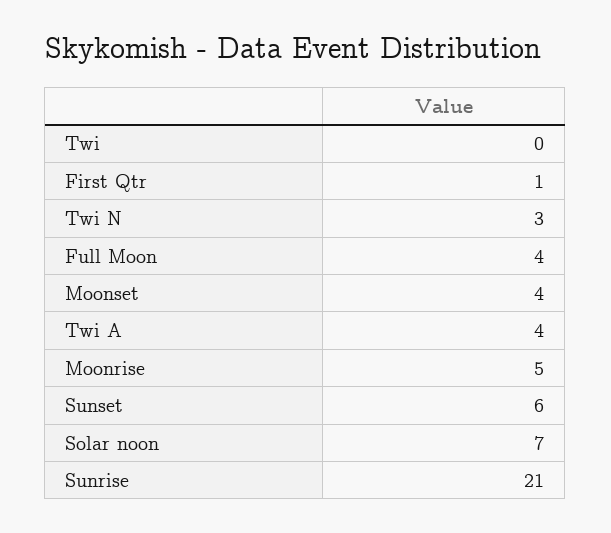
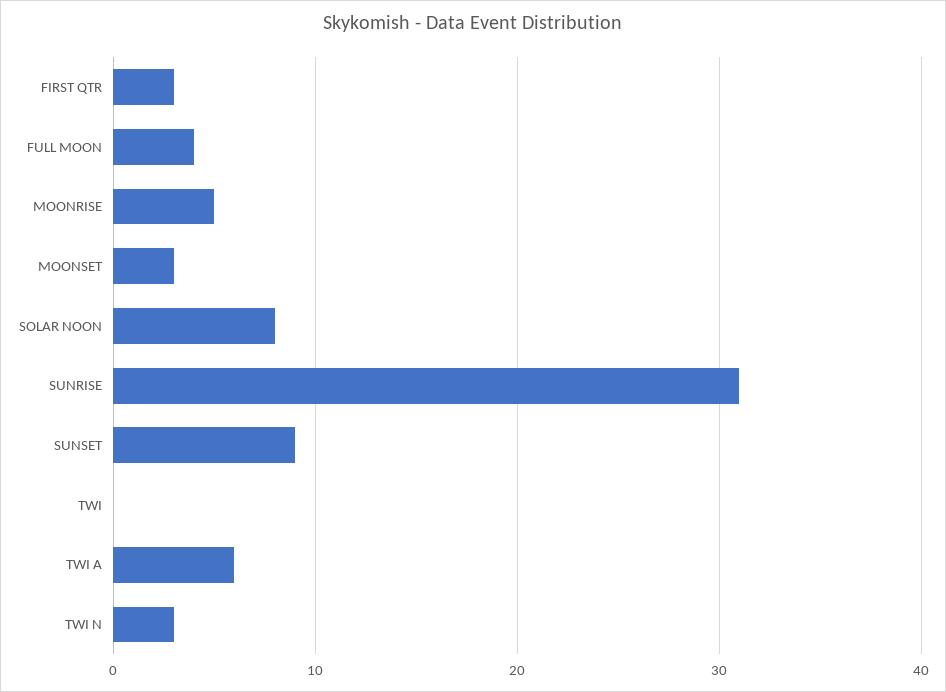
  {
    "Twi": 0,
-   "First Qtr": 1,
+   "First Qtr": 3,
    "Twi N": 3,
    "Full Moon": 4,
-   "Moonset": 4,
+   "Moonset": 3,
-   "Twi A": 4,
+   "Twi A": 6,
    "Moonrise": 5,
-   "Sunset": 6,
+   "Sunset": 9,
-   "Solar noon": 7,
+   "Solar noon": 8,
-   "Sunrise": 21
+   "Sunrise": 31
  }

